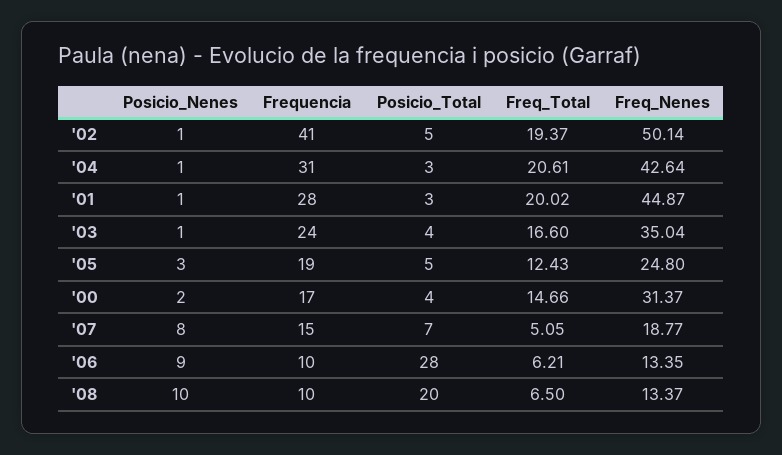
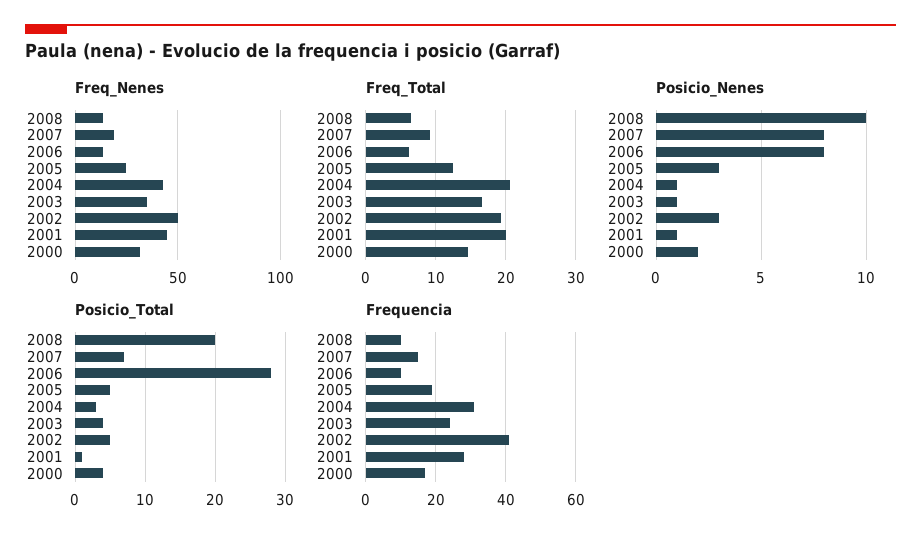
  {
    "Posicio_Nenes": {
-     "'02": 1,
+     "'02": 3,
      "'04": 1,
      "'01": 1,
      "'03": 1,
      "'05": 3,
      "'00": 2,
      "'07": 8,
-     "'06": 9,
+     "'06": 8,
      "'08": 10
    },
    "Frequencia": {
      "'02": 41,
      "'04": 31,
      "'01": 28,
      "'03": 24,
      "'05": 19,
      "'00": 17,
      "'07": 15,
      "'06": 10,
      "'08": 10
    },
    "Posicio_Total": {
      "'02": 5,
      "'04": 3,
-     "'01": 3,
+     "'01": 1,
      "'03": 4,
      "'05": 5,
      "'00": 4,
      "'07": 7,
      "'06": 28,
      "'08": 20
    },
    "Freq_Total": {
      "'02": 19.37,
      "'04": 20.61,
      "'01": 20.02,
      "'03": 16.6,
      "'05": 12.43,
      "'00": 14.66,
-     "'07": 5.05,
+     "'07": 9,
      "'06": 6.21,
      "'08": 6.5
    },
    "Freq_Nenes": {
      "'02": 50.14,
      "'04": 42.64,
      "'01": 44.87,
      "'03": 35.04,
      "'05": 24.8,
      "'00": 31.37,
      "'07": 18.77,
      "'06": 13.35,
      "'08": 13.37
    }
  }

